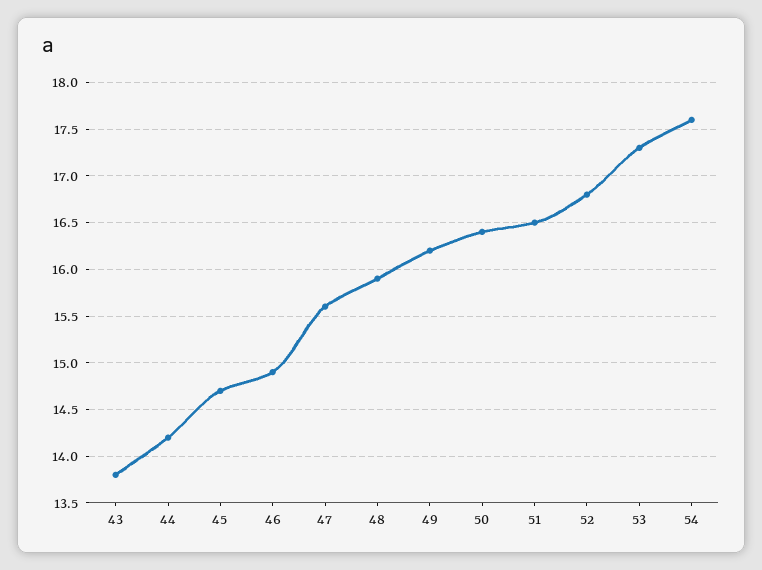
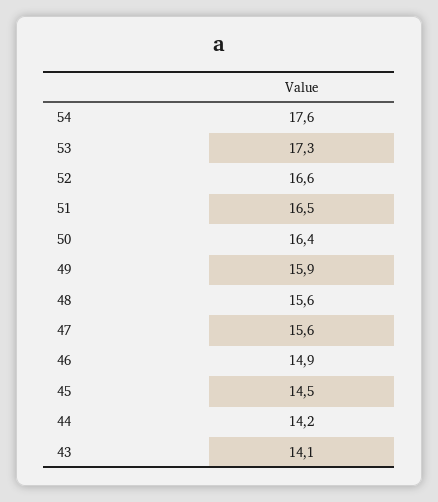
  {
-   "43": 13.8,
+   "43": 14.1,
    "44": 14.2,
-   "45": 14.7,
+   "45": 14.5,
    "46": 14.9,
    "47": 15.6,
-   "48": 15.9,
+   "48": 15.6,
-   "49": 16.2,
+   "49": 15.9,
    "50": 16.4,
    "51": 16.5,
-   "52": 16.8,
+   "52": 16.6,
    "53": 17.3,
    "54": 17.6
  }

